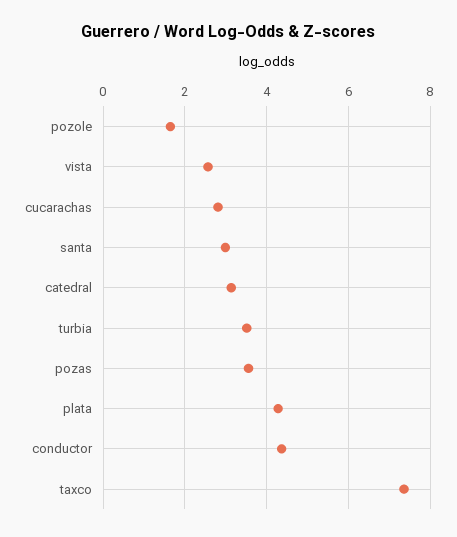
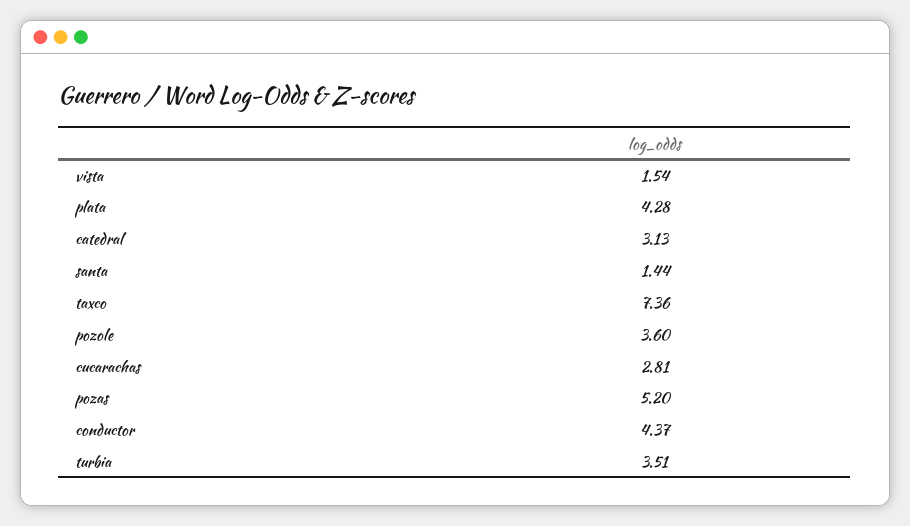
  {
-   "pozole": 1.6,
+   "pozole": 3.6,
-   "vista": 2.6,
+   "vista": 1.54,
    "cucarachas": 2.81,
-   "santa": 3,
+   "santa": 1.44,
    "catedral": 3.13,
    "turbia": 3.51,
-   "pozas": 3.6,
+   "pozas": 5.2,
    "plata": 4.28,
    "conductor": 4.37,
    "taxco": 7.36
  }

